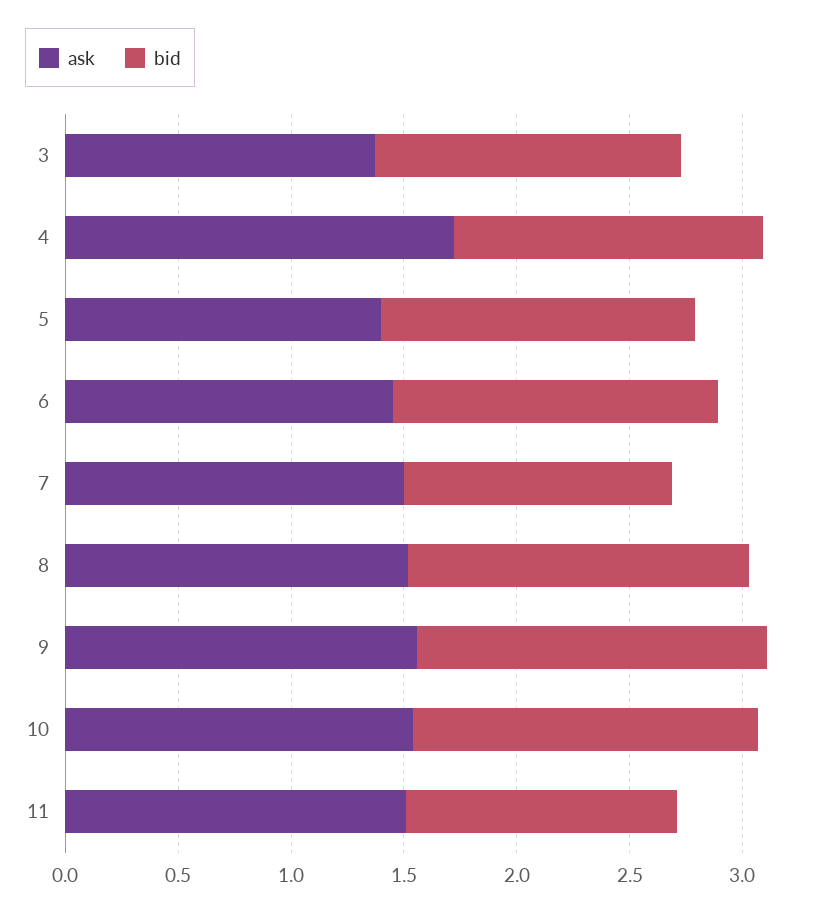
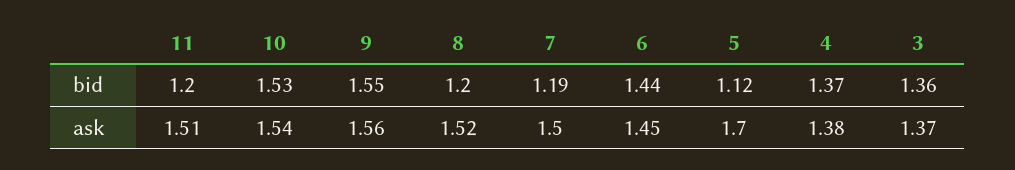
  {
    "ask": {
      "3": 1.37,
-     "4": 1.7,
+     "4": 1.38,
-     "5": 1.4,
+     "5": 1.7,
      "6": 1.45,
      "7": 1.5,
      "8": 1.52,
      "9": 1.56,
      "10": 1.54,
      "11": 1.51
    },
    "bid": {
      "3": 1.36,
      "4": 1.37,
-     "5": 1.4,
+     "5": 1.12,
      "6": 1.44,
      "7": 1.19,
-     "8": 1.5,
+     "8": 1.2,
      "9": 1.55,
      "10": 1.53,
      "11": 1.2
    }
  }

